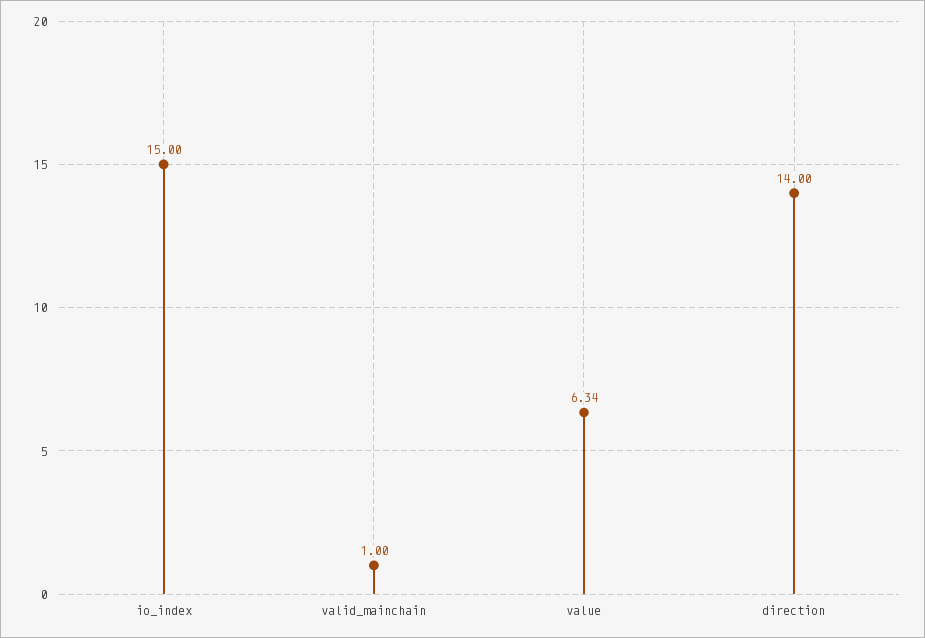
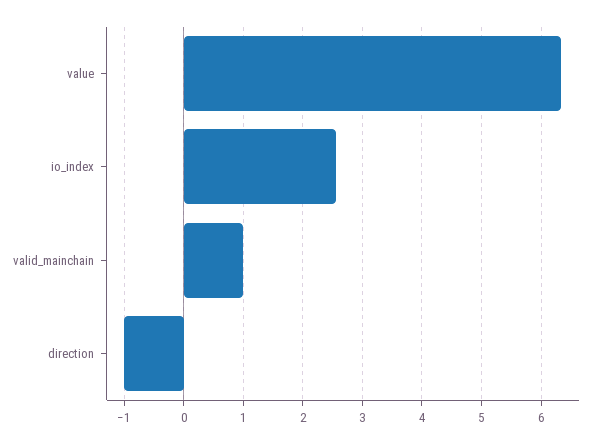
  {
-   "io_index": 15,
+   "io_index": 2.6,
    "valid_mainchain": 1,
    "value": 6.34,
-   "direction": 14
+   "direction": -1
  }

